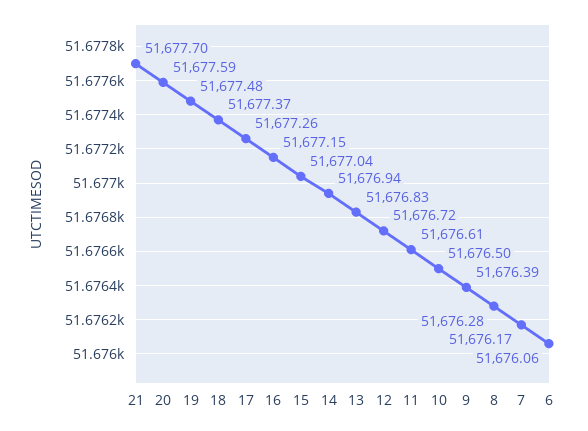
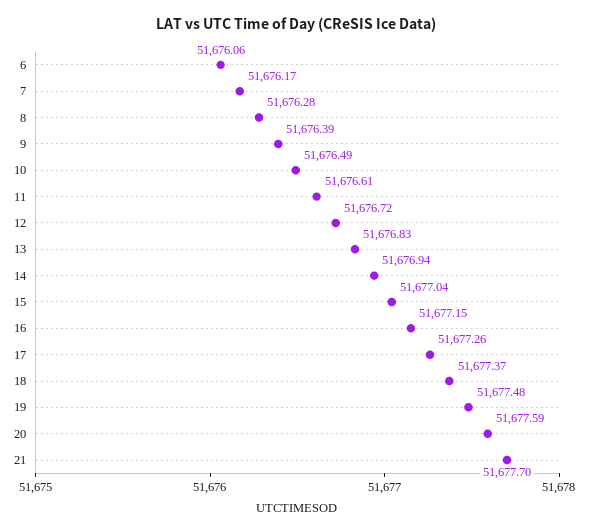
  {
    "21": 51677.7,
    "20": 51677.59,
    "19": 51677.48,
    "18": 51677.37,
    "17": 51677.26,
    "16": 51677.15,
    "15": 51677.04,
    "14": 51676.94,
    "13": 51676.83,
    "12": 51676.72,
    "11": 51676.61,
-   "10": 51676.5,
+   "10": 51676.49,
    "9": 51676.39,
    "8": 51676.28,
    "7": 51676.17,
    "6": 51676.06
  }

